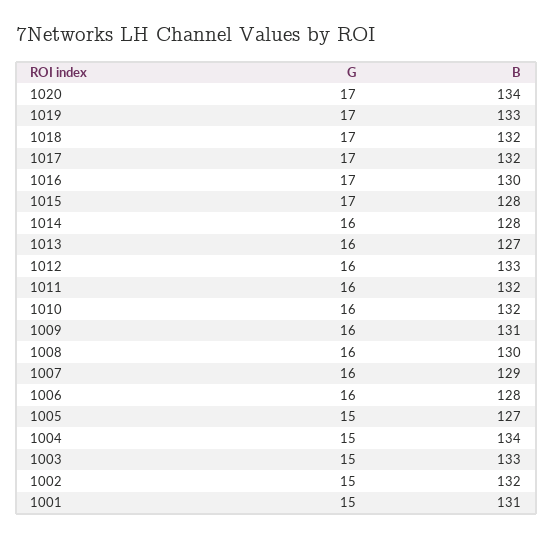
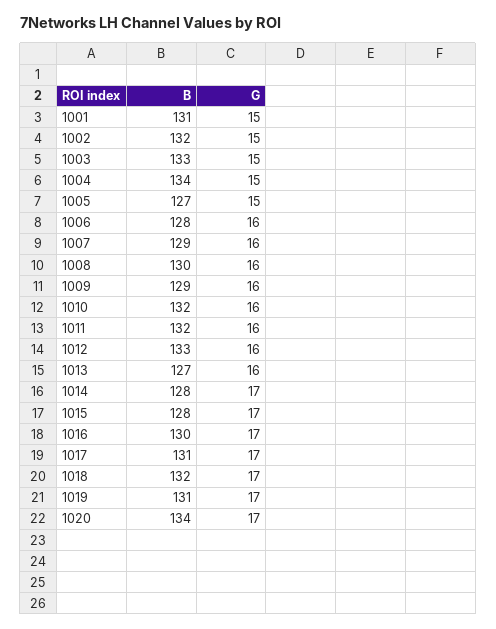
  {
    "G": {
      "1020": 17,
      "1019": 17,
      "1018": 17,
      "1017": 17,
      "1016": 17,
      "1015": 17,
-     "1014": 16,
+     "1014": 17,
      "1013": 16,
      "1012": 16,
      "1011": 16,
      "1010": 16,
      "1009": 16,
      "1008": 16,
      "1007": 16,
      "1006": 16,
      "1005": 15,
      "1004": 15,
      "1003": 15,
      "1002": 15,
      "1001": 15
    },
    "B": {
      "1020": 134,
-     "1019": 133,
+     "1019": 131,
      "1018": 132,
-     "1017": 132,
+     "1017": 131,
      "1016": 130,
      "1015": 128,
      "1014": 128,
      "1013": 127,
      "1012": 133,
      "1011": 132,
      "1010": 132,
-     "1009": 131,
+     "1009": 129,
      "1008": 130,
      "1007": 129,
      "1006": 128,
      "1005": 127,
      "1004": 134,
      "1003": 133,
      "1002": 132,
      "1001": 131
    }
  }

